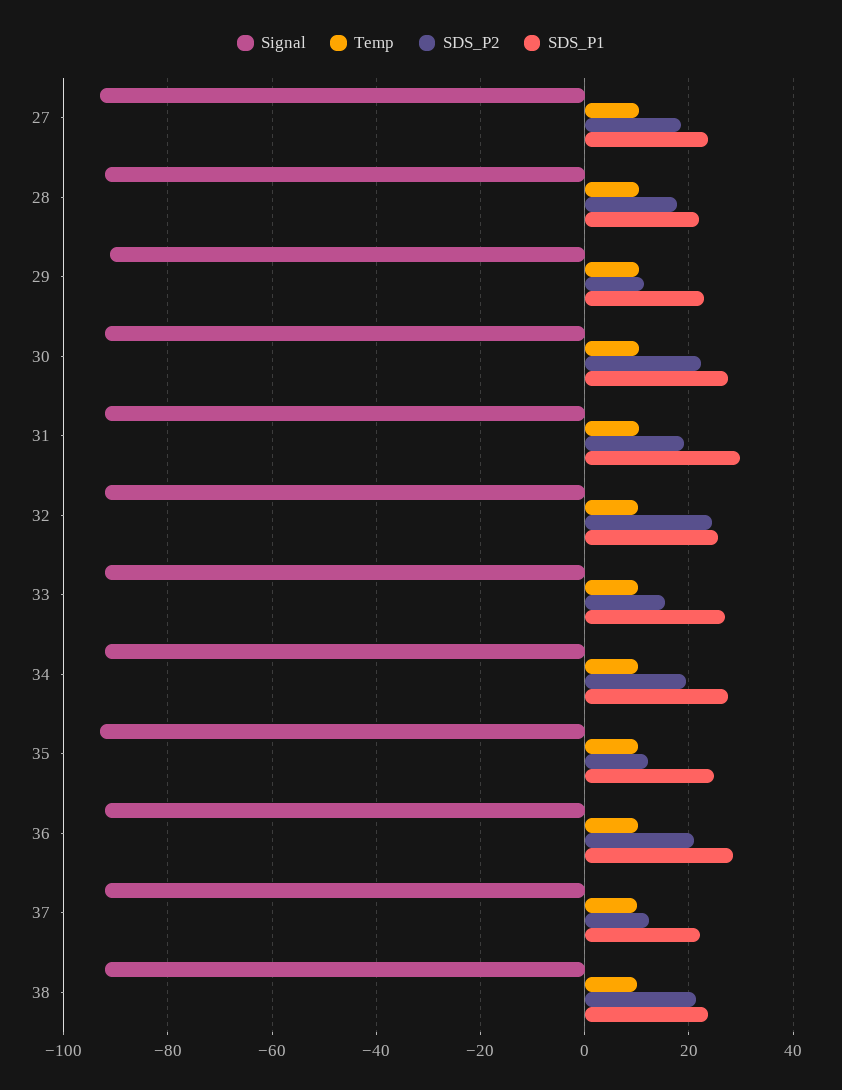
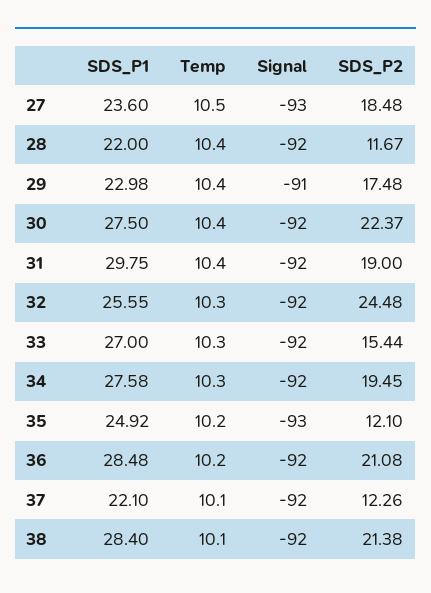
  {
    "Signal": {
      "27": -93,
      "28": -92,
      "29": -91,
      "30": -92,
      "31": -92,
      "32": -92,
      "33": -92,
      "34": -92,
      "35": -93,
      "36": -92,
      "37": -92,
      "38": -92
    },
    "Temp": {
      "27": 10.5,
      "28": 10.4,
      "29": 10.4,
      "30": 10.4,
      "31": 10.4,
      "32": 10.3,
      "33": 10.3,
      "34": 10.3,
      "35": 10.2,
      "36": 10.2,
      "37": 10.1,
      "38": 10.1
    },
    "SDS_P2": {
      "27": 18.48,
-     "28": 18,
+     "28": 11.67,
-     "29": 12,
+     "29": 17.48,
      "30": 22.37,
      "31": 19,
      "32": 24.48,
      "33": 15.44,
      "34": 19.45,
      "35": 12.1,
      "36": 21.08,
      "37": 12.26,
      "38": 21.38
    },
    "SDS_P1": {
      "27": 23.6,
      "28": 22,
      "29": 22.98,
      "30": 27.5,
      "31": 29.75,
      "32": 25.55,
      "33": 27,
      "34": 27.58,
      "35": 24.92,
      "36": 28.48,
      "37": 22.1,
-     "38": 24
+     "38": 28.4
    }
  }

